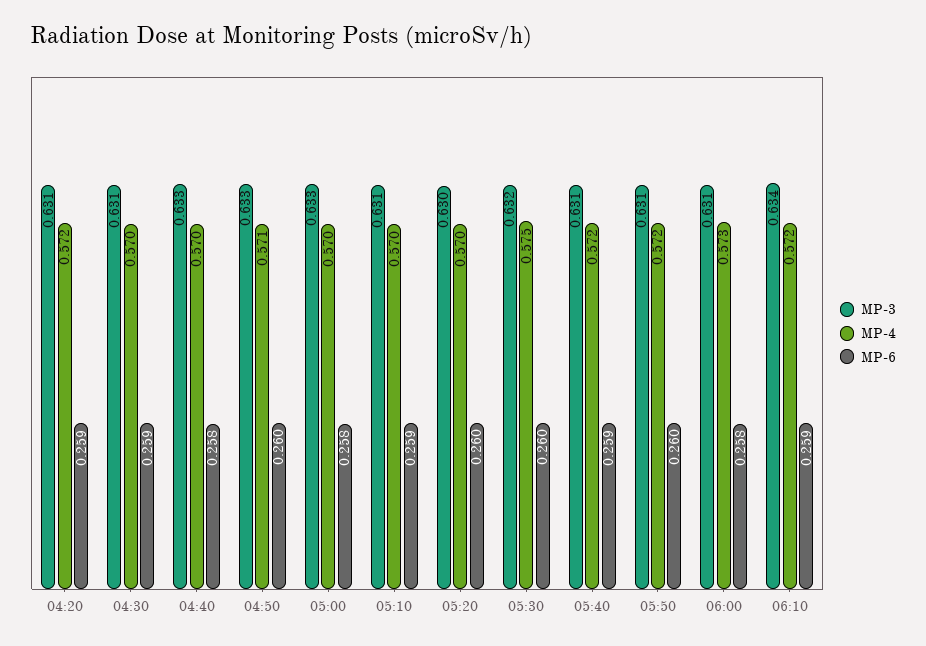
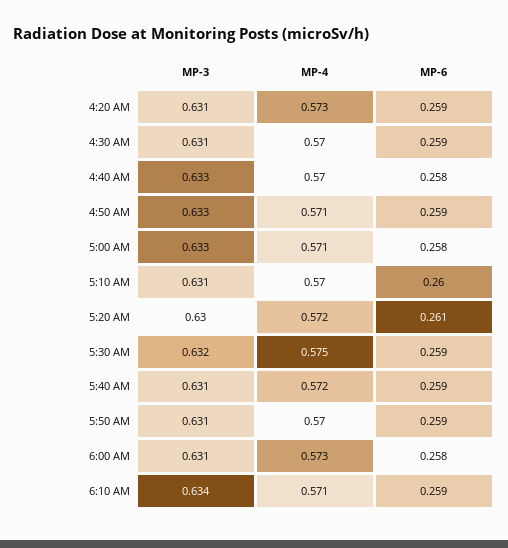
  {
    "MP-3": {
      "04:20": 0.631,
      "04:30": 0.631,
      "04:40": 0.633,
      "04:50": 0.633,
      "05:00": 0.633,
      "05:10": 0.631,
      "05:20": 0.63,
      "05:30": 0.632,
      "05:40": 0.631,
      "05:50": 0.631,
      "06:00": 0.631,
      "06:10": 0.634
    },
    "MP-4": {
-     "04:20": 0.572,
+     "04:20": 0.573,
      "04:30": 0.57,
      "04:40": 0.57,
      "04:50": 0.571,
-     "05:00": 0.57,
+     "05:00": 0.571,
      "05:10": 0.57,
-     "05:20": 0.57,
+     "05:20": 0.572,
      "05:30": 0.575,
      "05:40": 0.572,
-     "05:50": 0.572,
+     "05:50": 0.57,
      "06:00": 0.573,
-     "06:10": 0.572
+     "06:10": 0.571
    },
    "MP-6": {
      "04:20": 0.259,
      "04:30": 0.259,
      "04:40": 0.258,
-     "04:50": 0.26,
+     "04:50": 0.259,
      "05:00": 0.258,
-     "05:10": 0.259,
+     "05:10": 0.26,
-     "05:20": 0.26,
+     "05:20": 0.261,
-     "05:30": 0.26,
+     "05:30": 0.259,
      "05:40": 0.259,
-     "05:50": 0.26,
+     "05:50": 0.259,
      "06:00": 0.258,
      "06:10": 0.259
    }
  }

